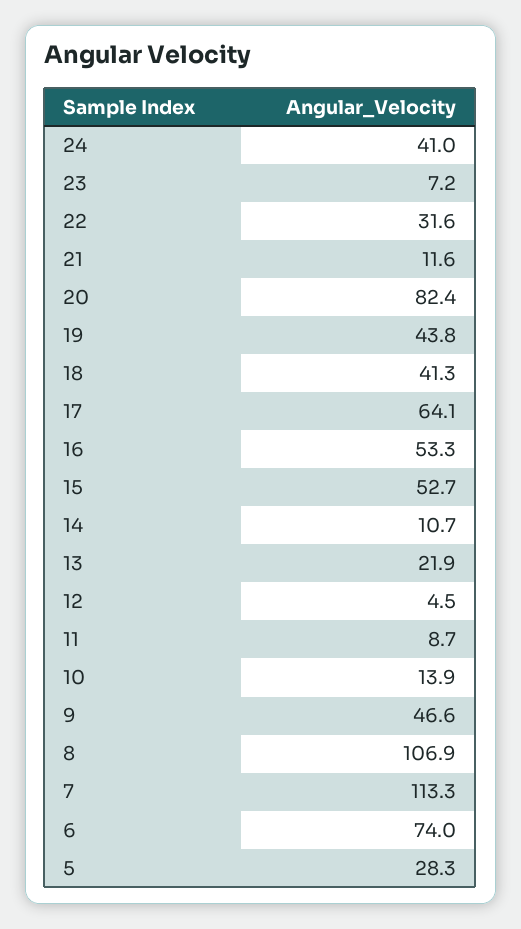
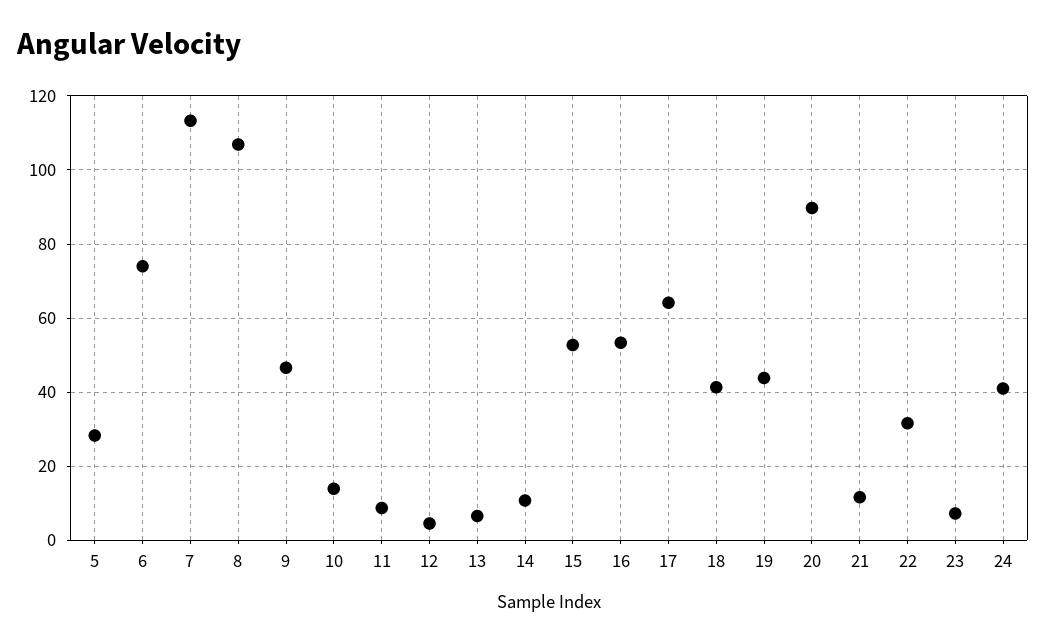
  {
    "24": 41,
    "23": 7.2,
    "22": 31.6,
    "21": 11.6,
-   "20": 82.4,
+   "20": 90,
    "19": 43.8,
    "18": 41.3,
    "17": 64.1,
    "16": 53.3,
    "15": 52.7,
    "14": 10.7,
-   "13": 21.9,
+   "13": 6,
    "12": 4.5,
    "11": 8.7,
    "10": 13.9,
    "9": 46.6,
    "8": 106.9,
    "7": 113.3,
    "6": 74,
    "5": 28.3
  }

